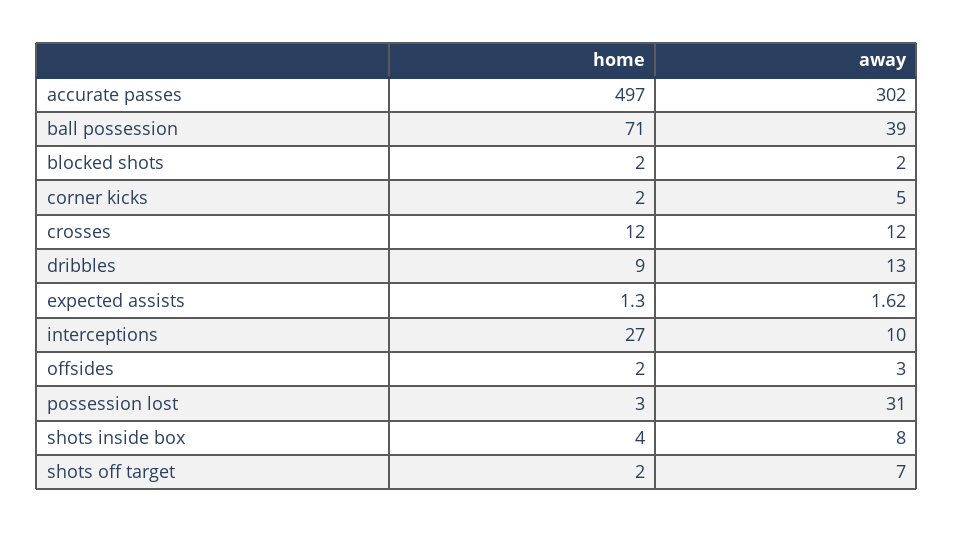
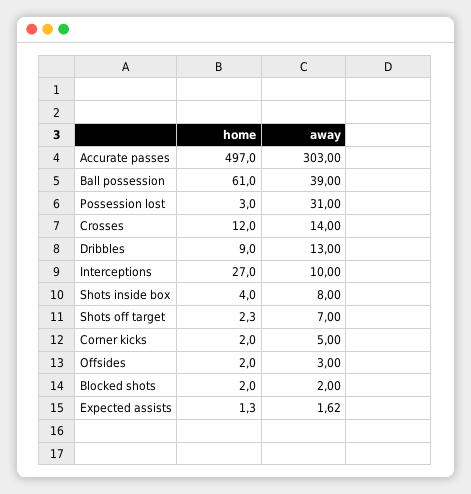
  {
    "home": {
      "accurate passes": 497,
-     "ball possession": 71,
+     "ball possession": 61,
      "blocked shots": 2,
      "corner kicks": 2,
      "crosses": 12,
      "dribbles": 9,
      "expected assists": 1.3,
      "interceptions": 27,
      "offsides": 2,
      "possession lost": 3,
      "shots inside box": 4,
-     "shots off target": 2
+     "shots off target": 2.3
    },
    "away": {
-     "accurate passes": 302,
+     "accurate passes": 303,
      "ball possession": 39,
      "blocked shots": 2,
      "corner kicks": 5,
-     "crosses": 12,
+     "crosses": 14,
      "dribbles": 13,
      "expected assists": 1.62,
      "interceptions": 10,
      "offsides": 3,
      "possession lost": 31,
      "shots inside box": 8,
      "shots off target": 7
    }
  }

